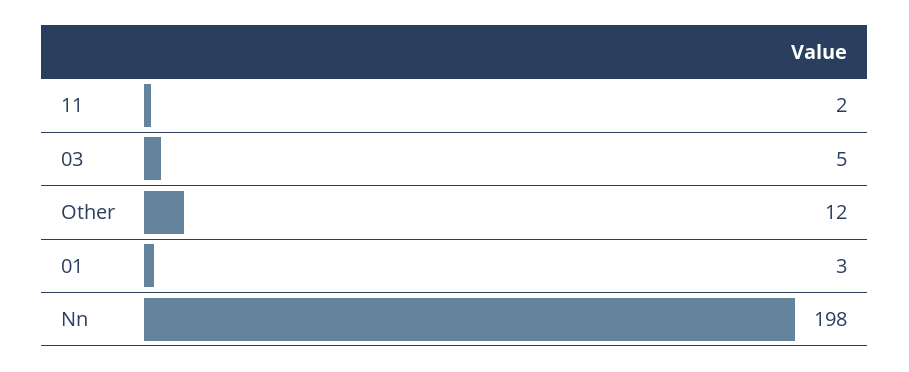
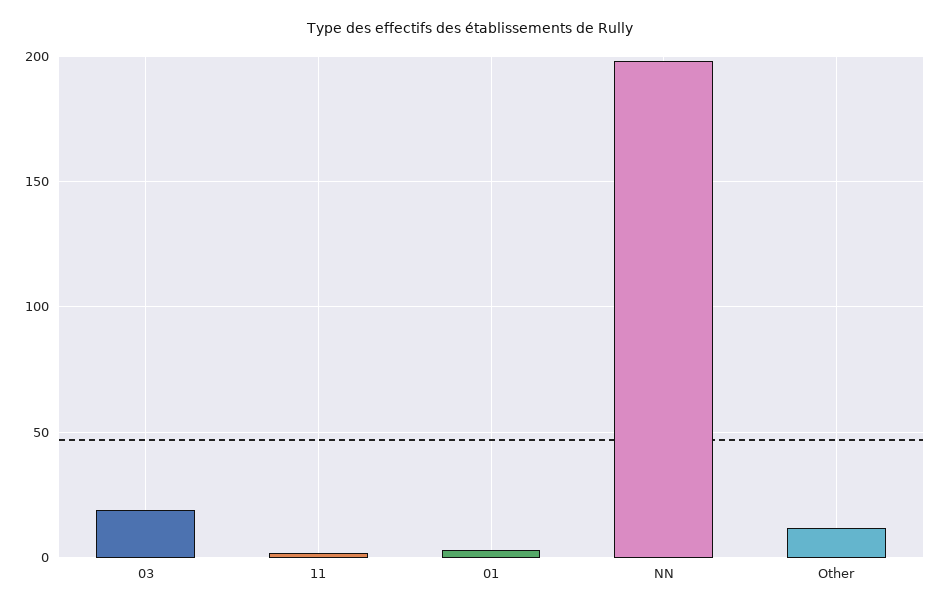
  {
    "11": 2,
-   "03": 5,
+   "03": 20,
    "Other": 12,
    "01": 3,
    "Nn": 198
  }

